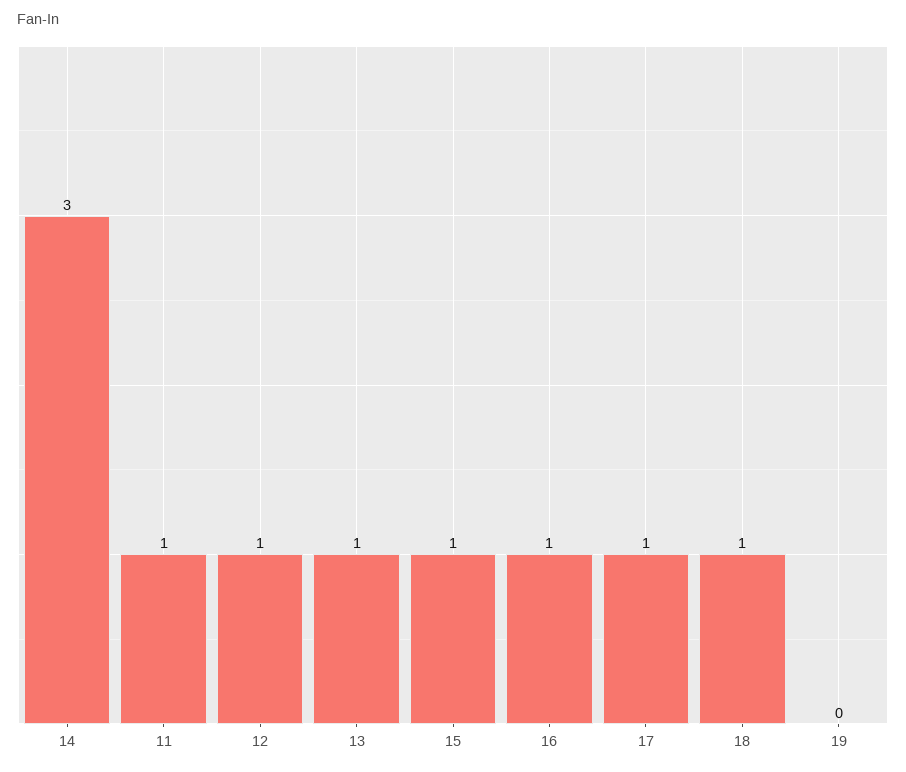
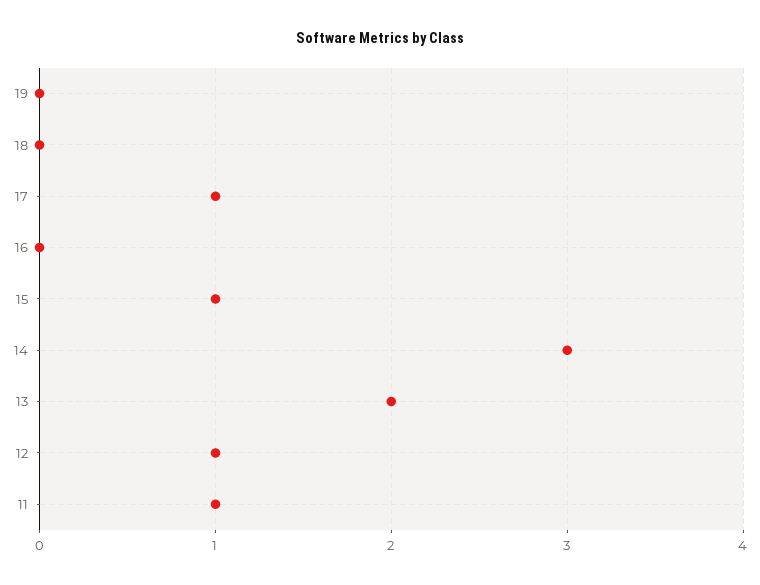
  {
    "14": 3,
    "11": 1,
    "12": 1,
-   "13": 1,
+   "13": 2,
    "15": 1,
-   "16": 1,
+   "16": 0,
    "17": 1,
-   "18": 1,
+   "18": 0,
    "19": 0
  }

